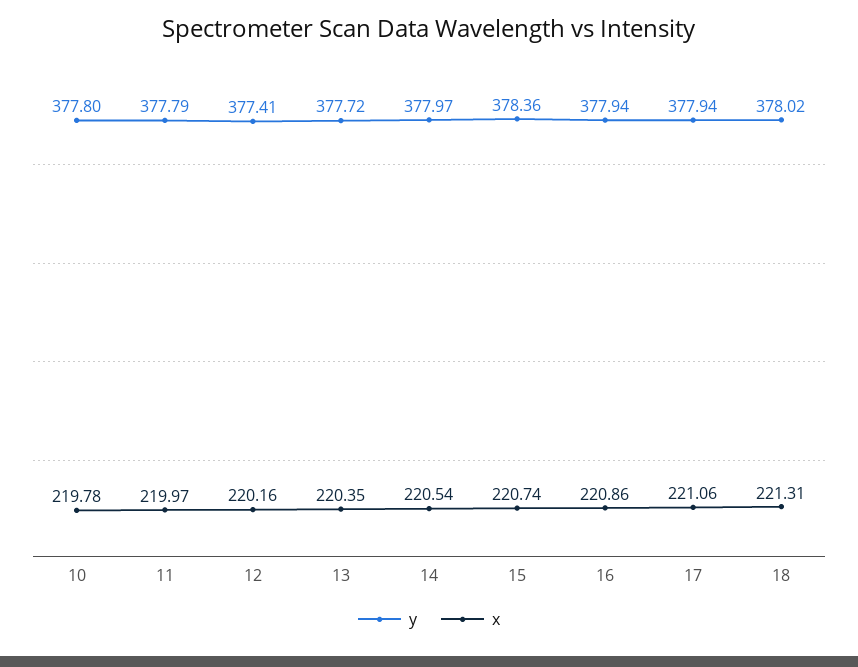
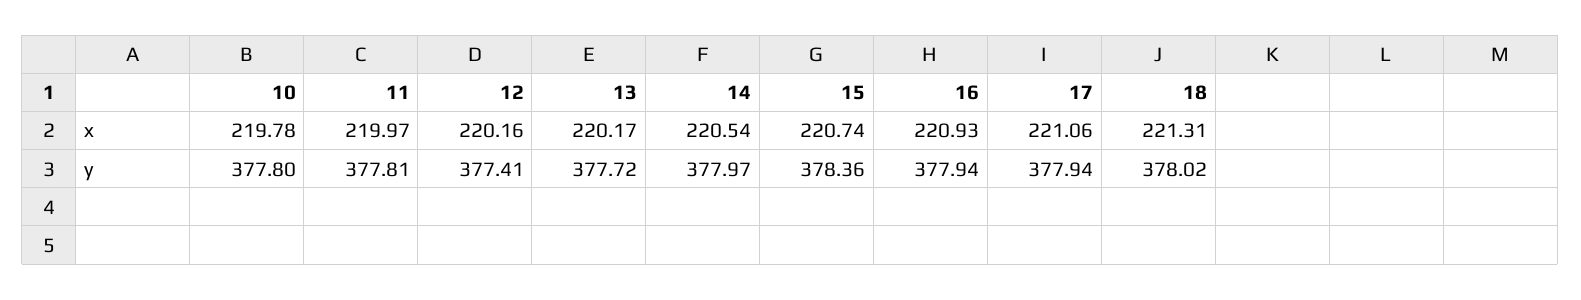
  {
    "y": {
      "10": 377.8,
-     "11": 377.79,
+     "11": 377.81,
      "12": 377.41,
      "13": 377.72,
      "14": 377.97,
      "15": 378.36,
      "16": 377.94,
      "17": 377.94,
      "18": 378.02
    },
    "x": {
      "10": 219.78,
      "11": 219.97,
      "12": 220.16,
-     "13": 220.35,
+     "13": 220.17,
      "14": 220.54,
      "15": 220.74,
-     "16": 220.86,
+     "16": 220.93,
      "17": 221.06,
      "18": 221.31
    }
  }

